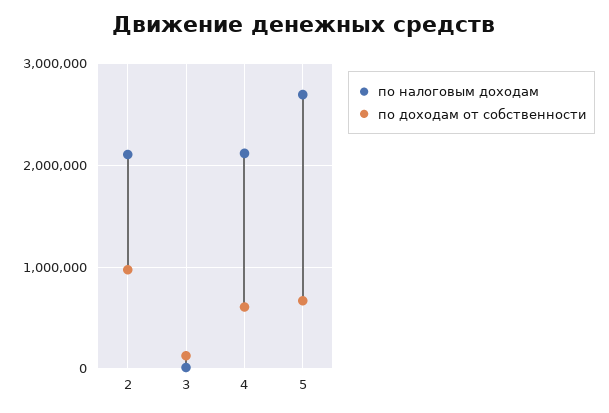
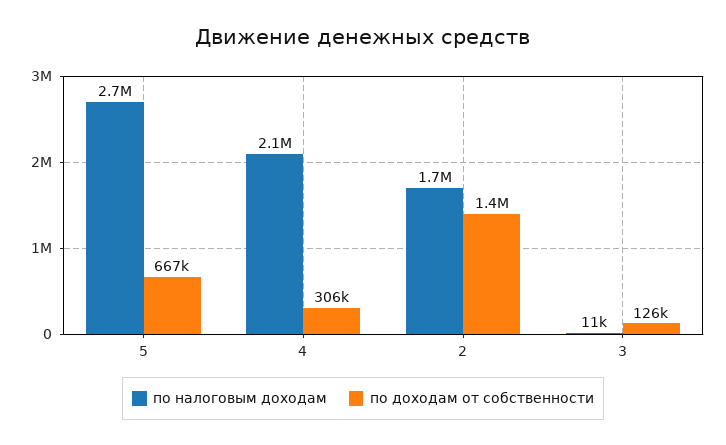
  {
    "по налоговым доходам": {
-     "2": 2100000,
+     "2": 1700000,
      "3": 11000,
      "4": 2100000,
      "5": 2700000
    },
    "по доходам от собственности": {
-     "2": 1000000,
+     "2": 1400000,
      "3": 126000,
-     "4": 600000,
+     "4": 306000,
      "5": 667000
    }
  }

